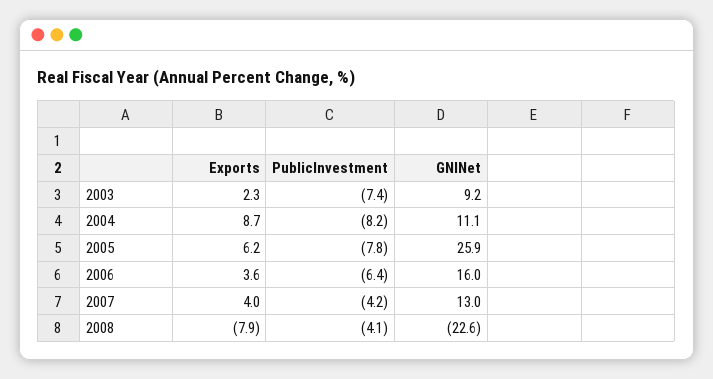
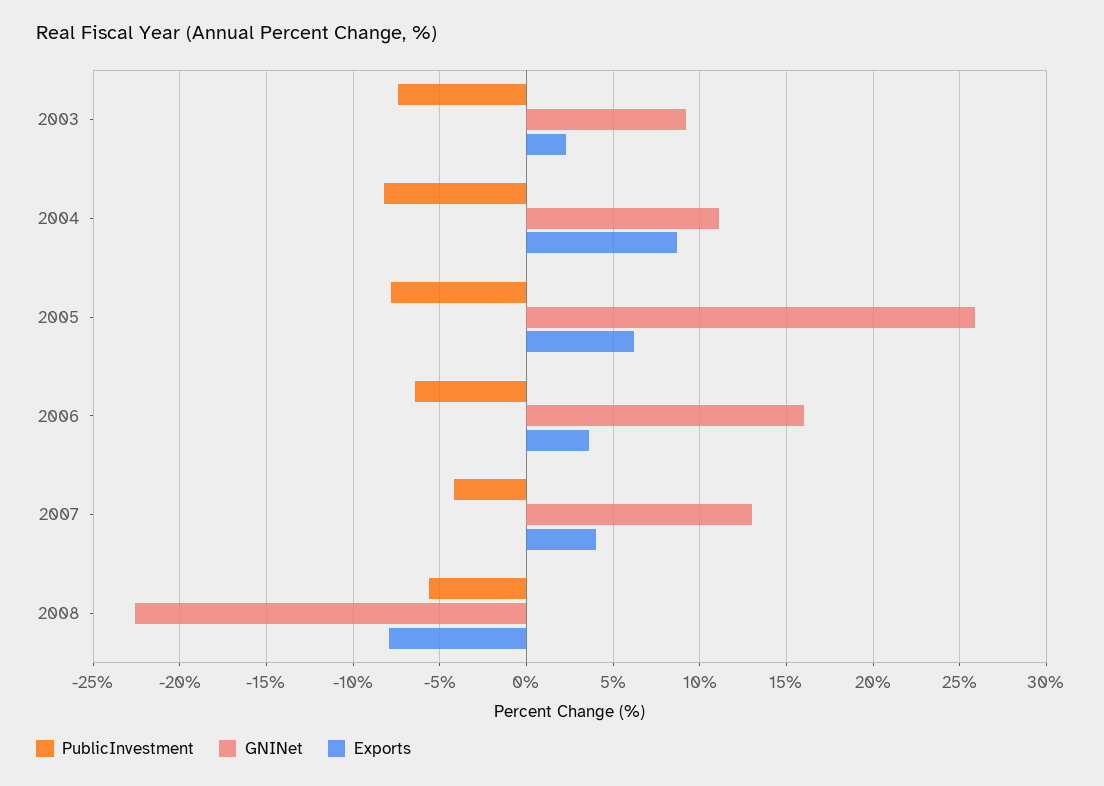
  {
    "Exports": {
      "2003": 2.3,
      "2004": 8.7,
      "2005": 6.2,
      "2006": 3.6,
      "2007": 4,
      "2008": -7.9
    },
    "PublicInvestment": {
      "2003": -7.4,
      "2004": -8.2,
      "2005": -7.8,
      "2006": -6.4,
      "2007": -4.2,
-     "2008": -4.1
+     "2008": -5.5
    },
    "GNINet": {
      "2003": 9.2,
      "2004": 11.1,
      "2005": 25.9,
      "2006": 16,
      "2007": 13,
      "2008": -22.6
    }
  }

